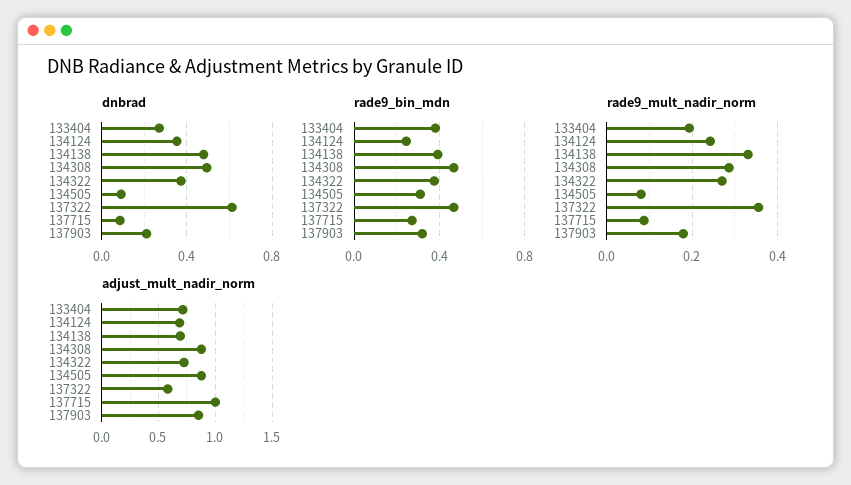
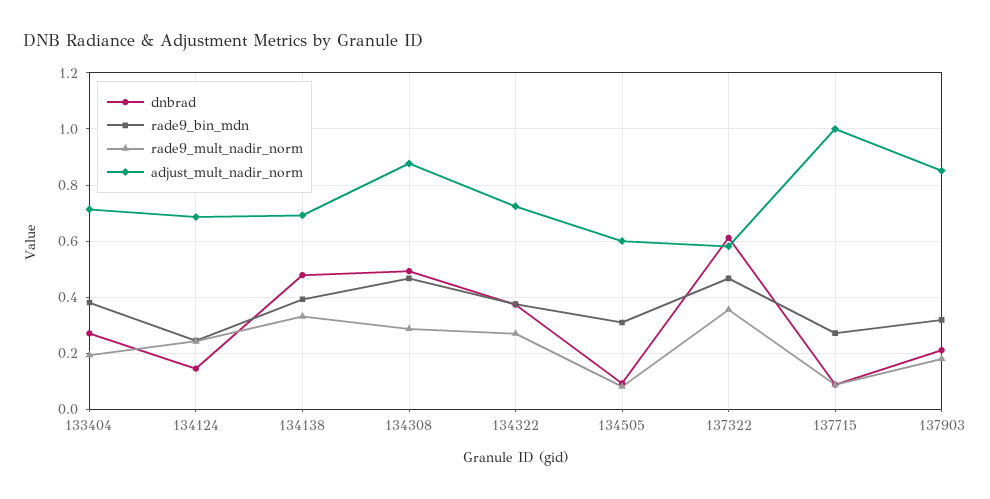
  {
    "dnbrad": {
      "133404": 0.275,
-     "134124": 0.35,
+     "134124": 0.15,
      "134138": 0.475,
      "134308": 0.5,
      "134322": 0.375,
      "134505": 0.1,
      "137322": 0.6,
      "137715": 0.075,
      "137903": 0.2
    },
    "rade9_bin_mdn": {
      "133404": 0.375,
      "134124": 0.25,
      "134138": 0.4,
      "134308": 0.475,
      "134322": 0.375,
      "134505": 0.3,
      "137322": 0.475,
      "137715": 0.275,
      "137903": 0.325
    },
    "rade9_mult_nadir_norm": {
      "133404": 0.2,
      "134124": 0.24,
      "134138": 0.34,
      "134308": 0.28,
      "134322": 0.26,
      "134505": 0.08,
      "137322": 0.36,
      "137715": 0.08,
      "137903": 0.18
    },
    "adjust_mult_nadir_norm": {
      "133404": 0.725,
      "134124": 0.675,
      "134138": 0.7,
      "134308": 0.875,
      "134322": 0.725,
-     "134505": 0.9,
+     "134505": 0.6,
      "137322": 0.575,
      "137715": 1,
      "137903": 0.85
    }
  }

